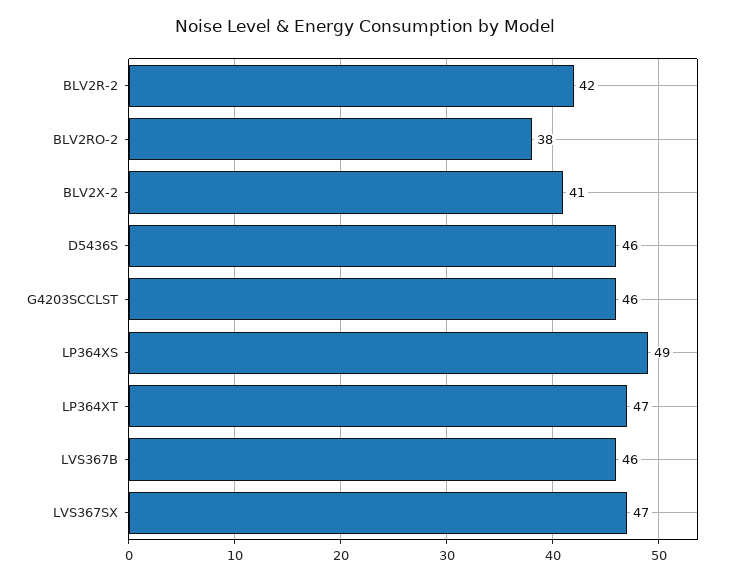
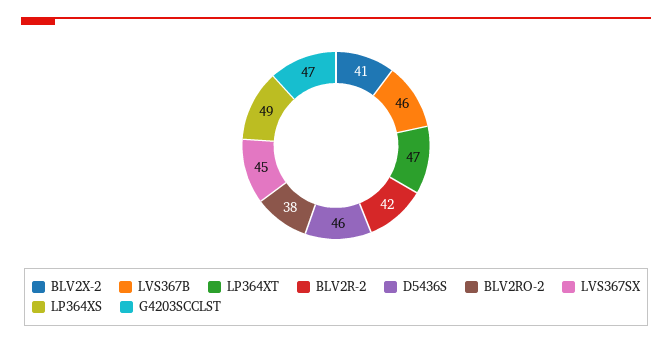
  {
    "BLV2R-2": 42,
    "BLV2RO-2": 38,
    "BLV2X-2": 41,
    "D5436S": 46,
-   "G4203SCCLST": 46,
+   "G4203SCCLST": 47,
    "LP364XS": 49,
    "LP364XT": 47,
    "LVS367B": 46,
-   "LVS367SX": 47
+   "LVS367SX": 45
  }

